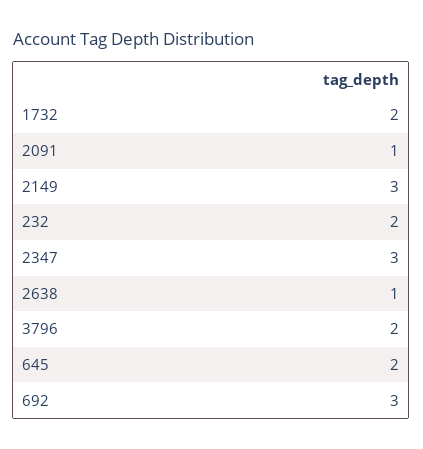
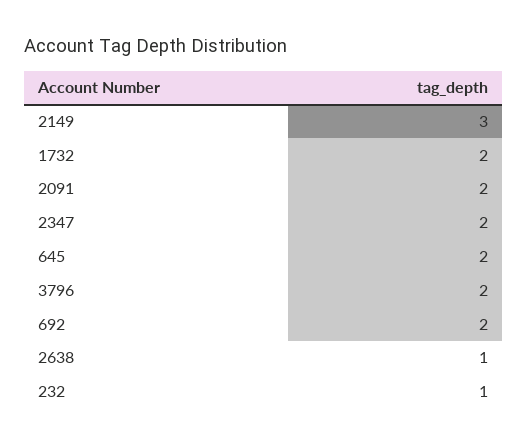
  {
    "1732": 2,
-   "2091": 1,
+   "2091": 2,
    "2149": 3,
-   "232": 2,
+   "232": 1,
-   "2347": 3,
+   "2347": 2,
    "2638": 1,
    "3796": 2,
    "645": 2,
-   "692": 3
+   "692": 2
  }

